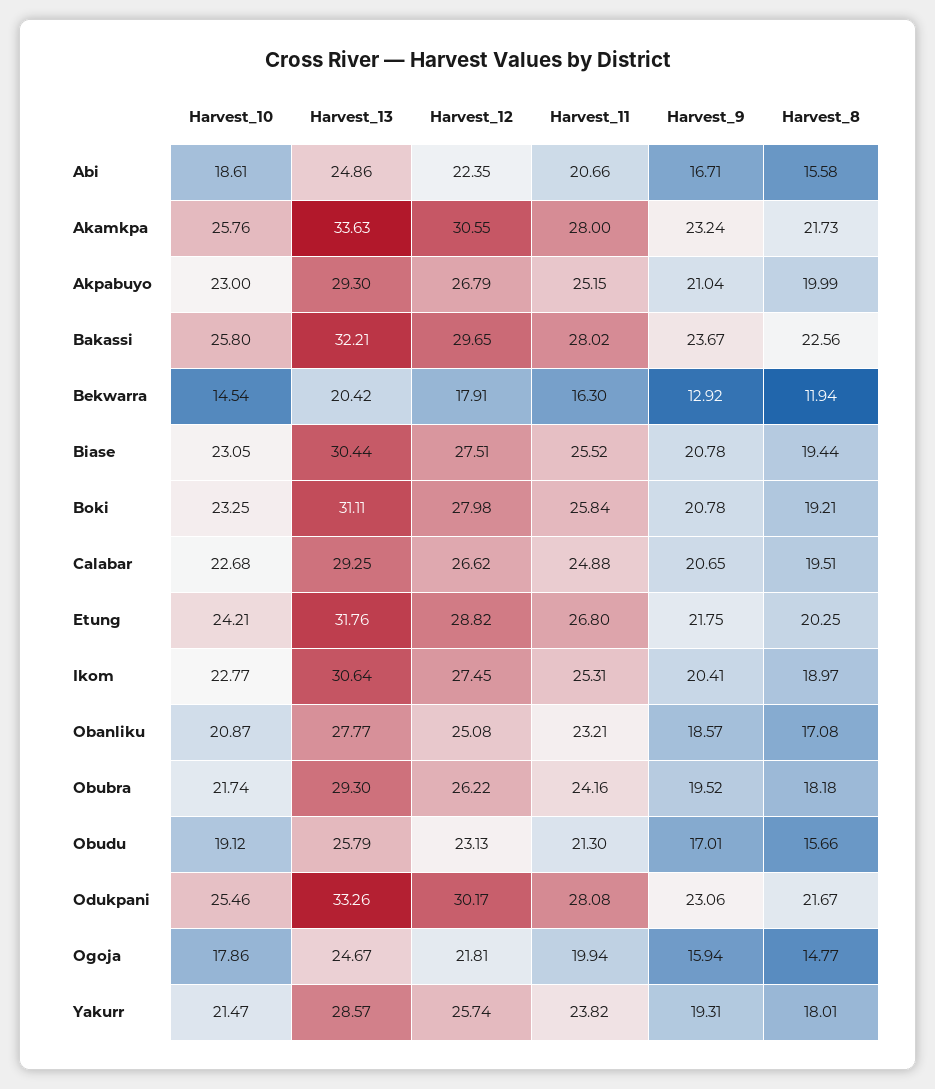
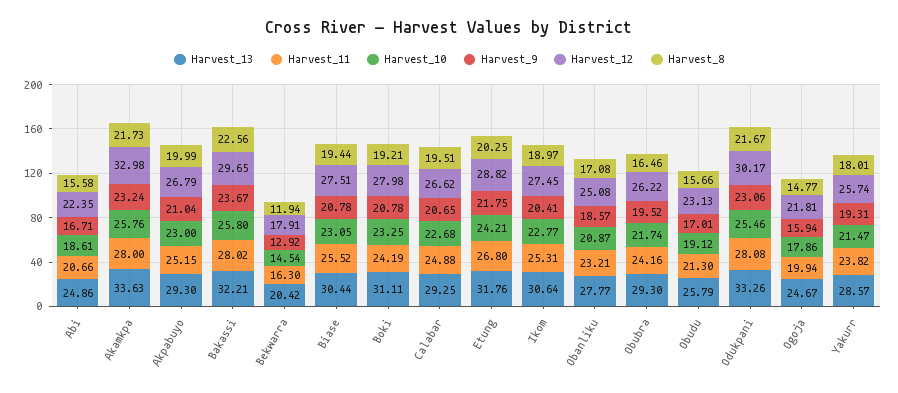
  {
    "Harvest_10": {
      "Abi": 18.61,
      "Akamkpa": 25.76,
      "Akpabuyo": 23,
      "Bakassi": 25.8,
      "Bekwarra": 14.54,
      "Biase": 23.05,
      "Boki": 23.25,
      "Calabar": 22.68,
      "Etung": 24.21,
      "Ikom": 22.77,
      "Obanliku": 20.87,
      "Obubra": 21.74,
      "Obudu": 19.12,
      "Odukpani": 25.46,
      "Ogoja": 17.86,
      "Yakurr": 21.47
    },
    "Harvest_13": {
      "Abi": 24.86,
      "Akamkpa": 33.63,
      "Akpabuyo": 29.3,
      "Bakassi": 32.21,
      "Bekwarra": 20.42,
      "Biase": 30.44,
      "Boki": 31.11,
      "Calabar": 29.25,
      "Etung": 31.76,
      "Ikom": 30.64,
      "Obanliku": 27.77,
      "Obubra": 29.3,
      "Obudu": 25.79,
      "Odukpani": 33.26,
      "Ogoja": 24.67,
      "Yakurr": 28.57
    },
    "Harvest_12": {
      "Abi": 22.35,
-     "Akamkpa": 30.55,
+     "Akamkpa": 32.98,
      "Akpabuyo": 26.79,
      "Bakassi": 29.65,
      "Bekwarra": 17.91,
      "Biase": 27.51,
      "Boki": 27.98,
      "Calabar": 26.62,
      "Etung": 28.82,
      "Ikom": 27.45,
      "Obanliku": 25.08,
      "Obubra": 26.22,
      "Obudu": 23.13,
      "Odukpani": 30.17,
      "Ogoja": 21.81,
      "Yakurr": 25.74
    },
    "Harvest_11": {
      "Abi": 20.66,
      "Akamkpa": 28,
      "Akpabuyo": 25.15,
      "Bakassi": 28.02,
      "Bekwarra": 16.3,
      "Biase": 25.52,
-     "Boki": 25.84,
+     "Boki": 24.19,
      "Calabar": 24.88,
      "Etung": 26.8,
      "Ikom": 25.31,
      "Obanliku": 23.21,
      "Obubra": 24.16,
      "Obudu": 21.3,
      "Odukpani": 28.08,
      "Ogoja": 19.94,
      "Yakurr": 23.82
    },
    "Harvest_9": {
      "Abi": 16.71,
      "Akamkpa": 23.24,
      "Akpabuyo": 21.04,
      "Bakassi": 23.67,
      "Bekwarra": 12.92,
      "Biase": 20.78,
      "Boki": 20.78,
      "Calabar": 20.65,
      "Etung": 21.75,
      "Ikom": 20.41,
      "Obanliku": 18.57,
      "Obubra": 19.52,
      "Obudu": 17.01,
      "Odukpani": 23.06,
      "Ogoja": 15.94,
      "Yakurr": 19.31
    },
    "Harvest_8": {
      "Abi": 15.58,
      "Akamkpa": 21.73,
      "Akpabuyo": 19.99,
      "Bakassi": 22.56,
      "Bekwarra": 11.94,
      "Biase": 19.44,
      "Boki": 19.21,
      "Calabar": 19.51,
      "Etung": 20.25,
      "Ikom": 18.97,
      "Obanliku": 17.08,
-     "Obubra": 18.18,
+     "Obubra": 16.46,
      "Obudu": 15.66,
      "Odukpani": 21.67,
      "Ogoja": 14.77,
      "Yakurr": 18.01
    }
  }

